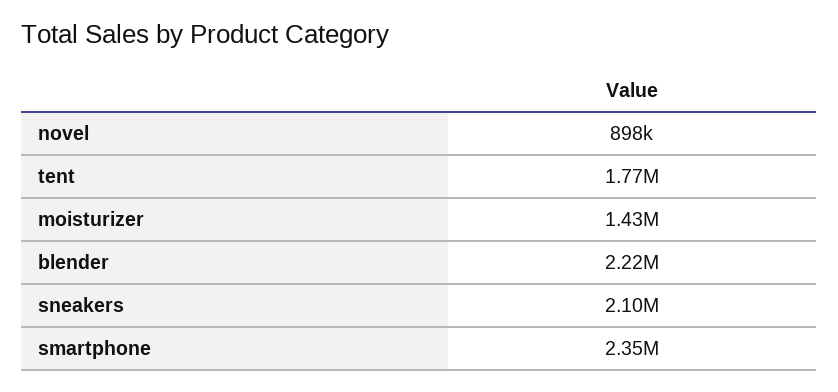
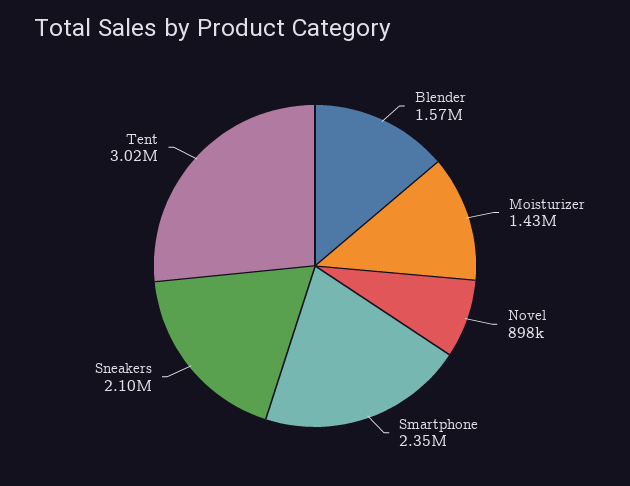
  {
    "novel": 898000,
-   "tent": 1770000,
+   "tent": 3020000,
    "moisturizer": 1430000,
-   "blender": 2220000,
+   "blender": 1570000,
    "sneakers": 2100000,
    "smartphone": 2350000
  }

